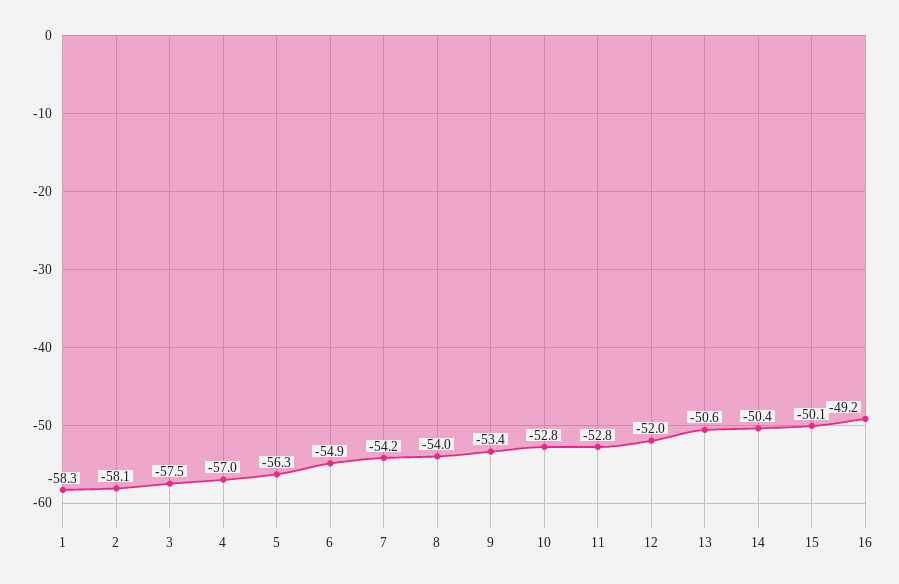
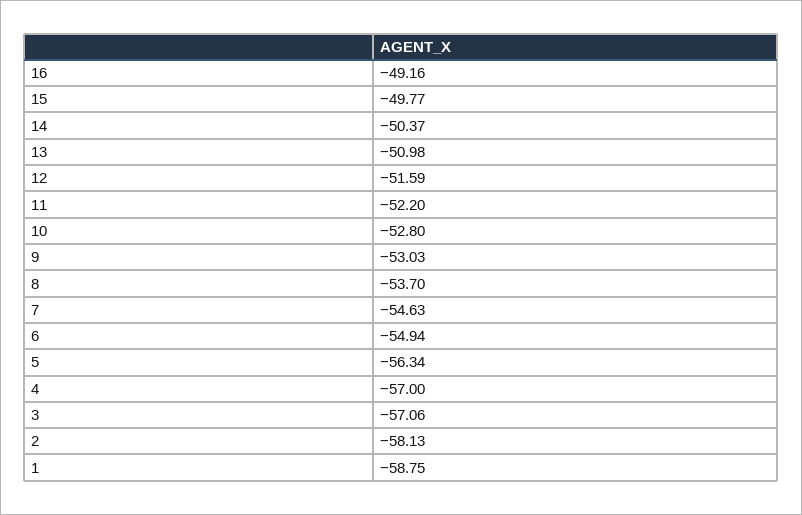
  {
-   "1": -58.3,
+   "1": -58.75,
    "2": -58.13,
-   "3": -57.5,
+   "3": -57.06,
    "4": -57,
    "5": -56.34,
    "6": -54.94,
-   "7": -54.2,
+   "7": -54.63,
-   "8": -54,
+   "8": -53.7,
-   "9": -53.4,
+   "9": -53.03,
    "10": -52.8,
-   "11": -52.8,
+   "11": -52.2,
-   "12": -52,
+   "12": -51.59,
-   "13": -50.6,
+   "13": -50.98,
    "14": -50.37,
-   "15": -50.1,
+   "15": -49.77,
    "16": -49.16
  }

